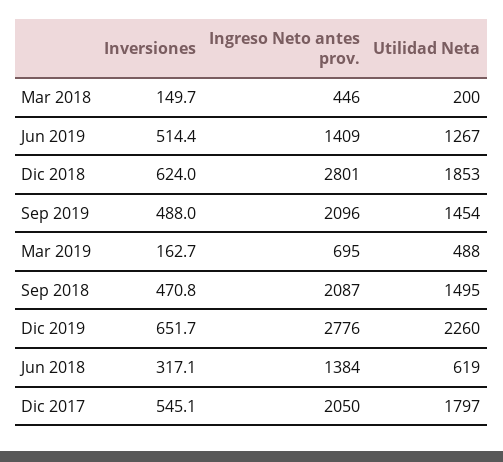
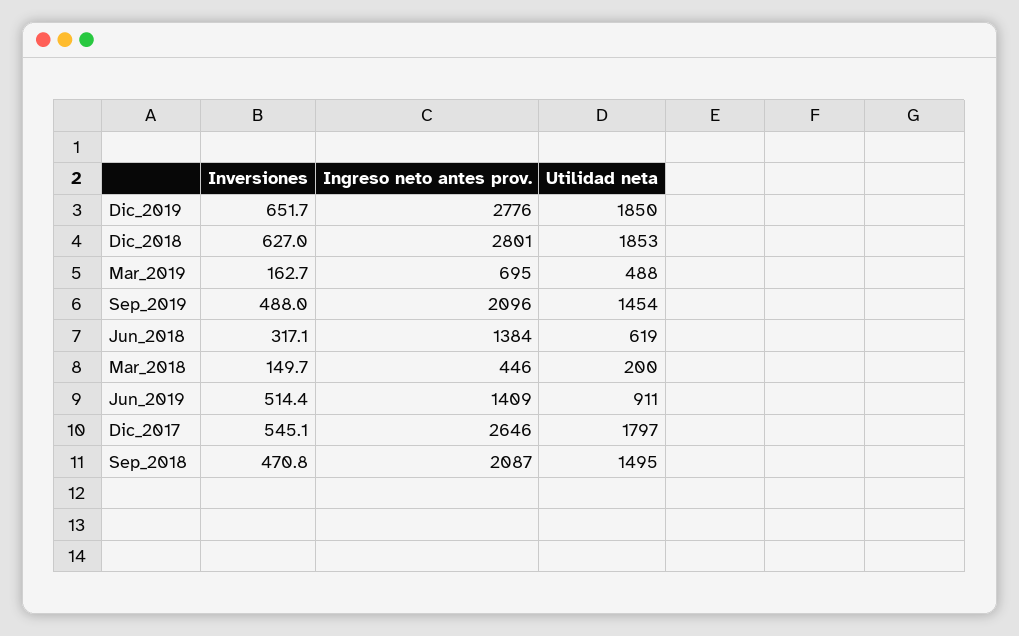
  {
    "Inversiones": {
      "Mar 2018": 149.7,
      "Jun 2019": 514.4,
-     "Dic 2018": 624,
+     "Dic 2018": 627,
      "Sep 2019": 488,
      "Mar 2019": 162.7,
      "Sep 2018": 470.8,
      "Dic 2019": 651.7,
      "Jun 2018": 317.1,
      "Dic 2017": 545.1
    },
    "Ingreso Neto antes prov.": {
      "Mar 2018": 446,
      "Jun 2019": 1409,
      "Dic 2018": 2801,
      "Sep 2019": 2096,
      "Mar 2019": 695,
      "Sep 2018": 2087,
      "Dic 2019": 2776,
      "Jun 2018": 1384,
-     "Dic 2017": 2050
+     "Dic 2017": 2646
    },
    "Utilidad Neta": {
      "Mar 2018": 200,
-     "Jun 2019": 1267,
+     "Jun 2019": 911,
      "Dic 2018": 1853,
      "Sep 2019": 1454,
      "Mar 2019": 488,
      "Sep 2018": 1495,
-     "Dic 2019": 2260,
+     "Dic 2019": 1850,
      "Jun 2018": 619,
      "Dic 2017": 1797
    }
  }

